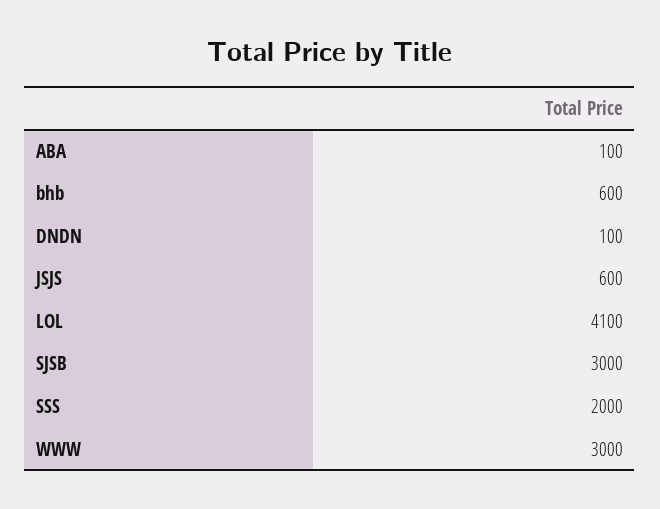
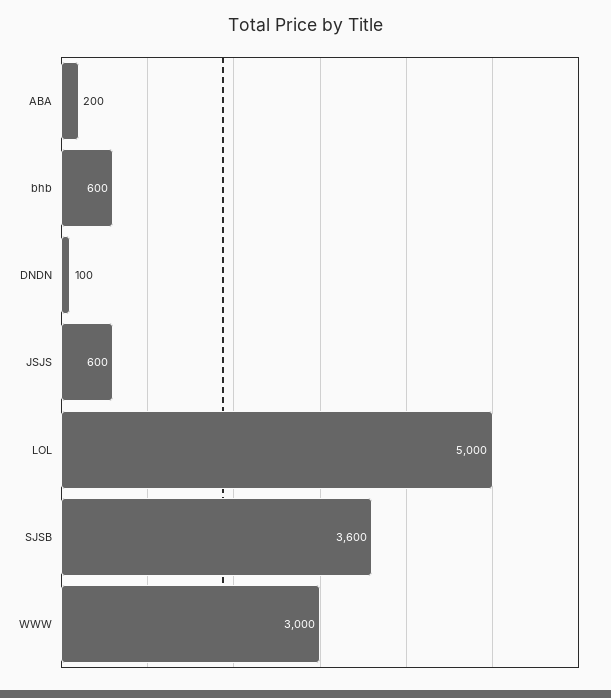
  {
-   "ABA": 100,
+   "ABA": 200,
    "bhb": 600,
    "DNDN": 100,
    "JSJS": 600,
-   "LOL": 4100,
+   "LOL": 5000,
-   "SJSB": 3000,
+   "SJSB": 3600,
-   "SSS": 2000,
    "WWW": 3000
  }

